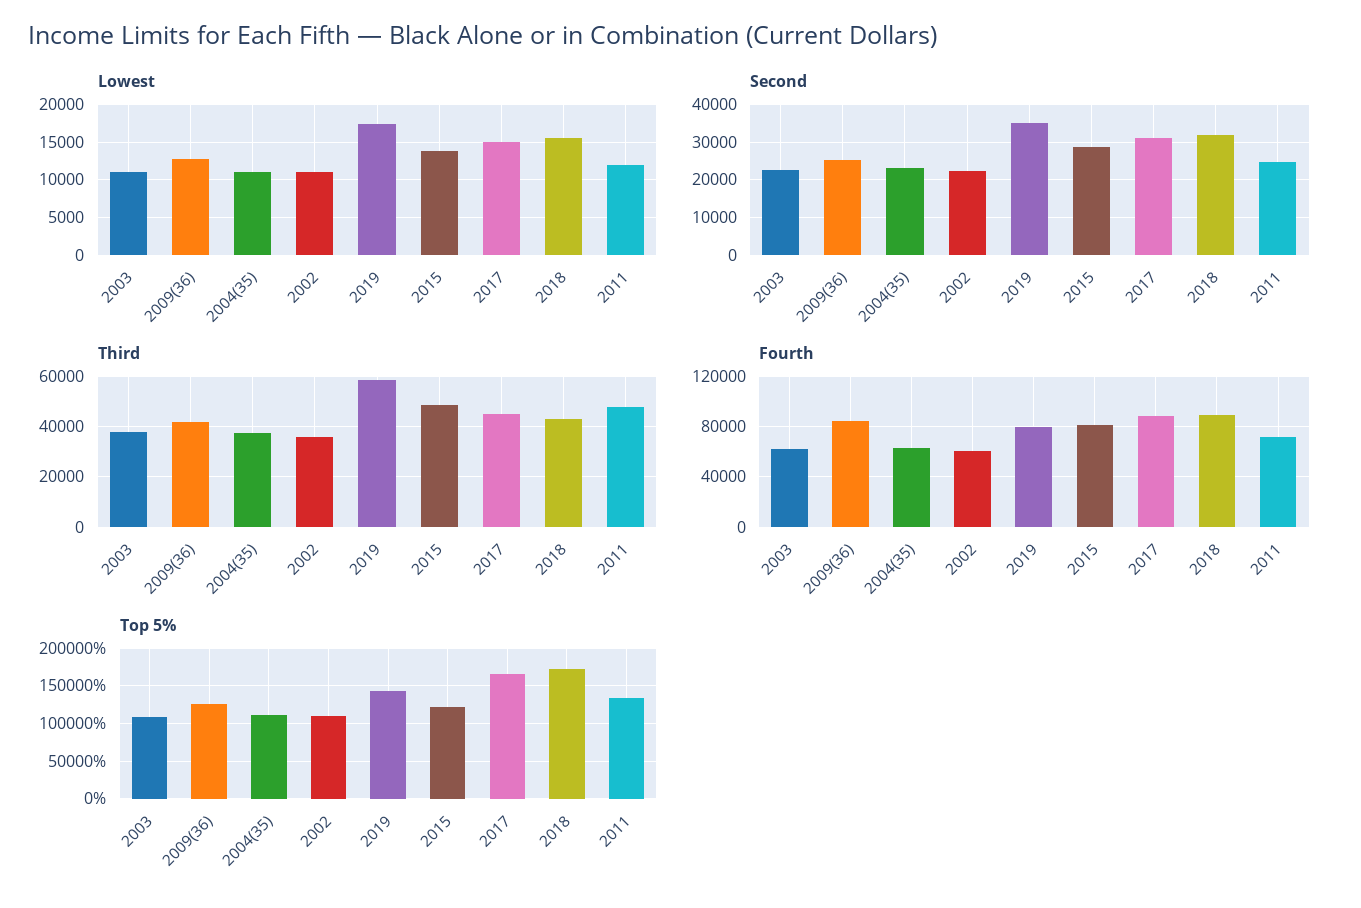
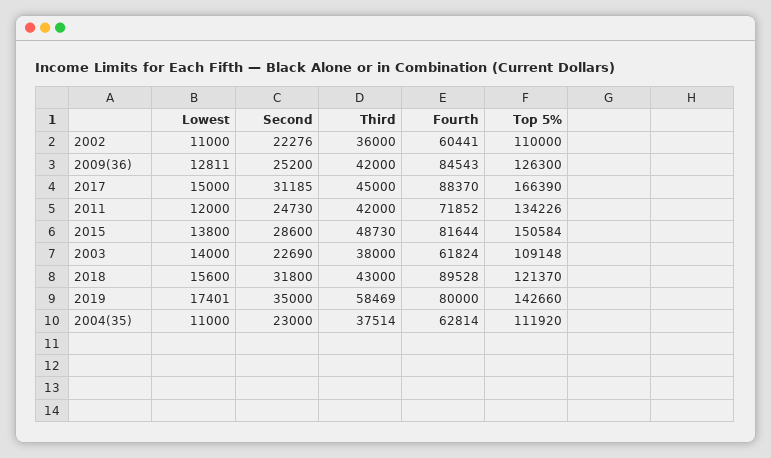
  {
    "Lowest": {
-     "2003": 11000,
+     "2003": 14000,
      "2009(36)": 12811,
      "2004(35)": 11000,
      "2002": 11000,
      "2019": 17401,
      "2015": 13800,
      "2017": 15000,
      "2018": 15600,
      "2011": 12000
    },
    "Second": {
      "2003": 22690,
      "2009(36)": 25200,
      "2004(35)": 23000,
      "2002": 22276,
      "2019": 35000,
      "2015": 28600,
      "2017": 31185,
      "2018": 31800,
      "2011": 24730
    },
    "Third": {
      "2003": 38000,
      "2009(36)": 42000,
      "2004(35)": 37514,
      "2002": 36000,
      "2019": 58469,
      "2015": 48730,
      "2017": 45000,
      "2018": 43000,
-     "2011": 47500
+     "2011": 42000
    },
    "Fourth": {
      "2003": 61824,
      "2009(36)": 84543,
      "2004(35)": 62814,
      "2002": 60441,
      "2019": 80000,
      "2015": 81644,
      "2017": 88370,
      "2018": 89528,
      "2011": 71852
    },
    "Top 5%": {
      "2003": 109148,
      "2009(36)": 126300,
      "2004(35)": 111920,
      "2002": 110000,
      "2019": 142660,
-     "2015": 120000,
+     "2015": 150584,
      "2017": 166390,
-     "2018": 170000,
+     "2018": 121370,
      "2011": 134226
    }
  }

